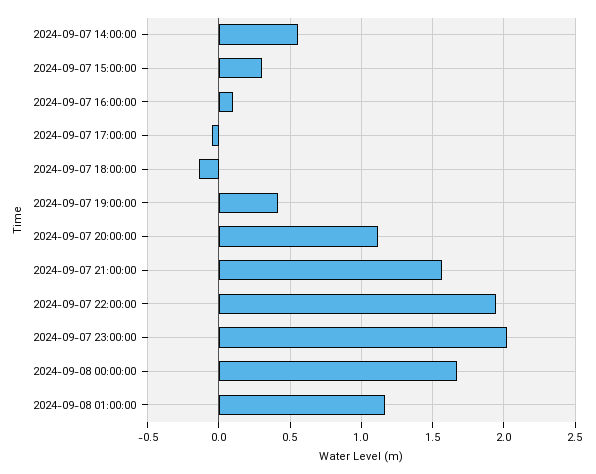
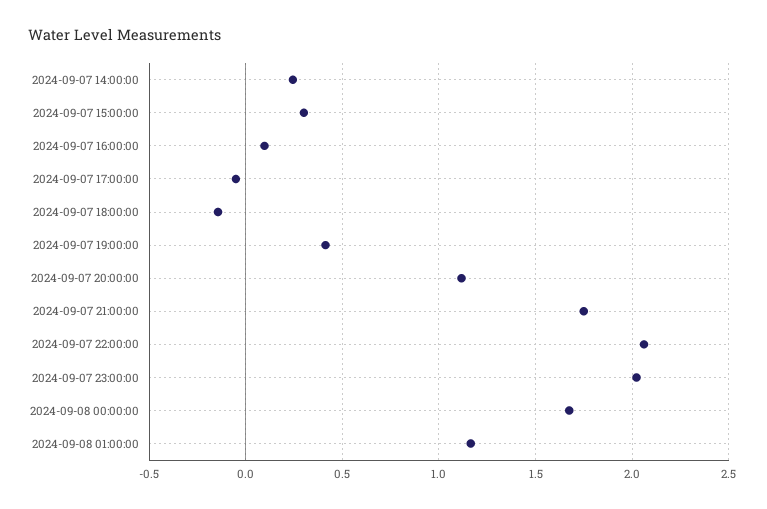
  {
-   "2024-09-07 14:00:00": 0.55,
+   "2024-09-07 14:00:00": 0.25,
    "2024-09-07 15:00:00": 0.3,
    "2024-09-07 16:00:00": 0.1,
    "2024-09-07 17:00:00": -0.05,
    "2024-09-07 18:00:00": -0.15,
    "2024-09-07 19:00:00": 0.4,
    "2024-09-07 20:00:00": 1.1,
-   "2024-09-07 21:00:00": 1.55,
+   "2024-09-07 21:00:00": 1.75,
-   "2024-09-07 22:00:00": 1.95,
+   "2024-09-07 22:00:00": 2.05,
    "2024-09-07 23:00:00": 2,
    "2024-09-08 00:00:00": 1.65,
    "2024-09-08 01:00:00": 1.15
  }

